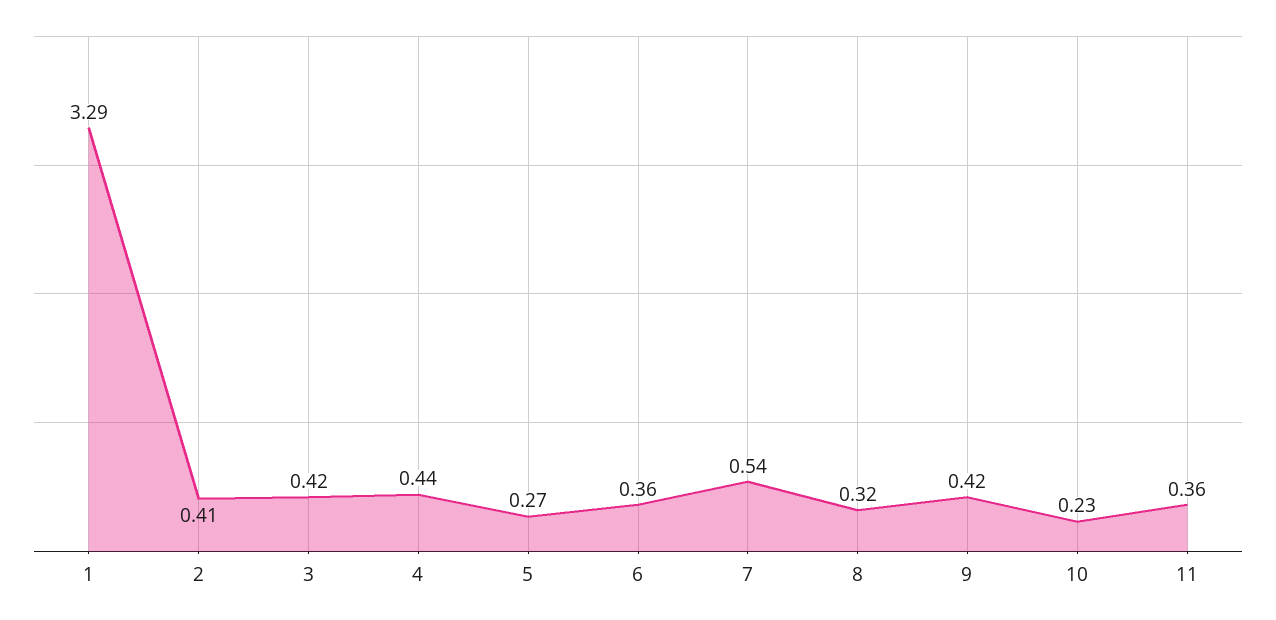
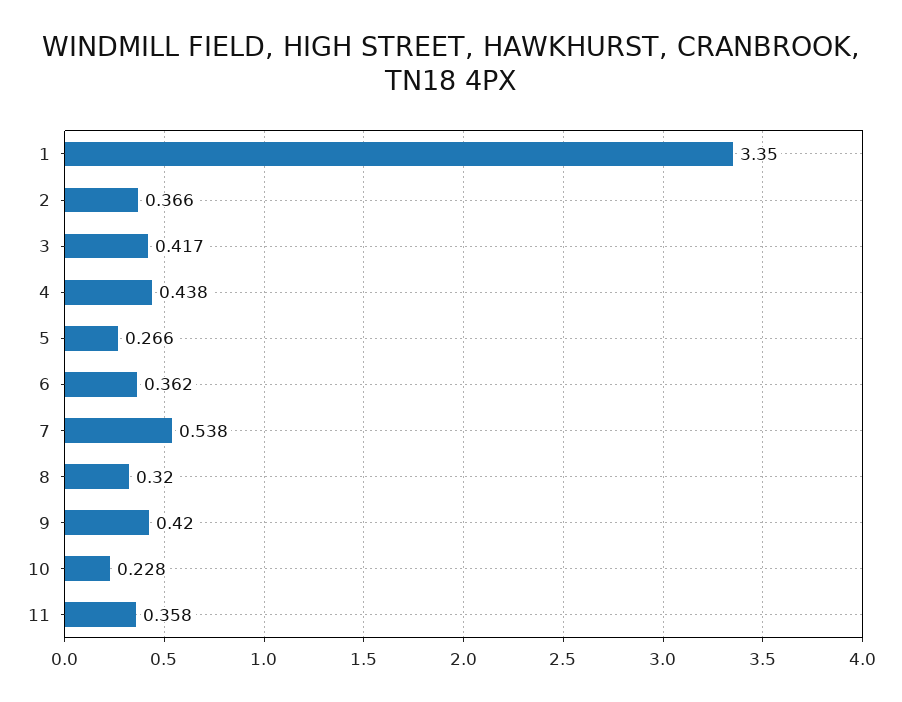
  {
-   "1": 3.29,
+   "1": 3.35,
-   "2": 0.41,
+   "2": 0.366,
    "3": 0.417,
    "4": 0.438,
    "5": 0.266,
    "6": 0.362,
    "7": 0.538,
    "8": 0.32,
    "9": 0.42,
    "10": 0.228,
    "11": 0.358
  }

